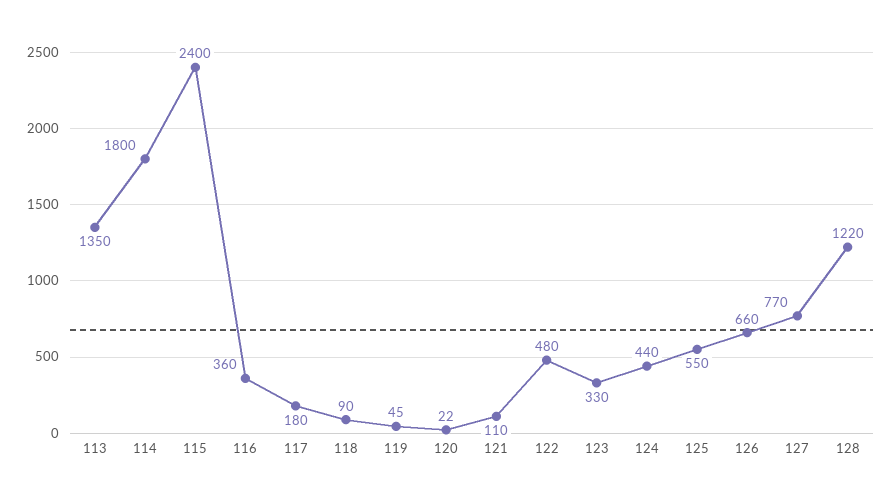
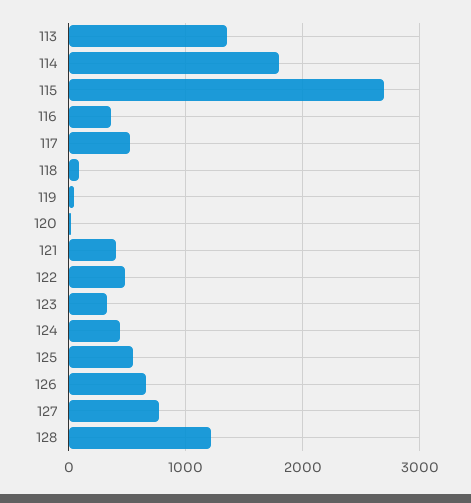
  {
    "113": 1350,
    "114": 1800,
-   "115": 2400,
+   "115": 2700,
    "116": 360,
-   "117": 180,
+   "117": 500,
    "118": 90,
    "119": 45,
    "120": 22,
-   "121": 110,
+   "121": 400,
    "122": 480,
    "123": 330,
    "124": 440,
    "125": 550,
    "126": 660,
    "127": 770,
    "128": 1220
  }

